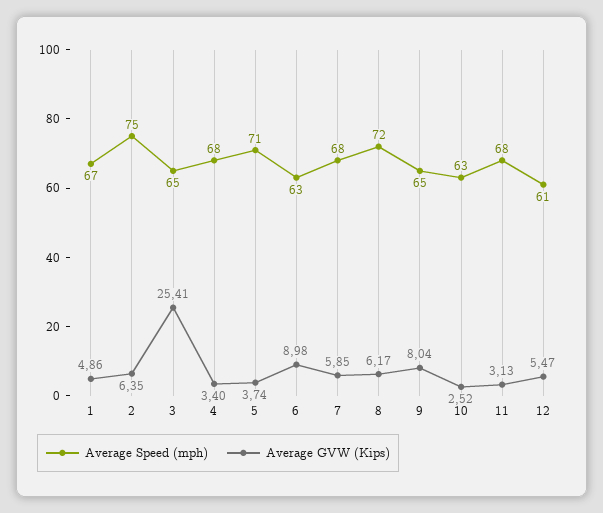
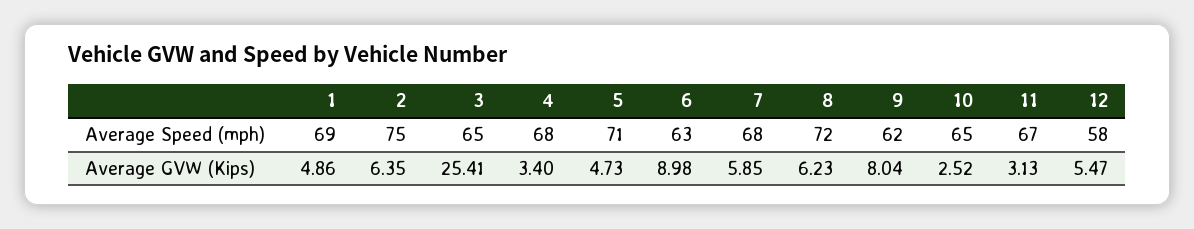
  {
    "Average Speed (mph)": {
-     "1": 67,
+     "1": 69,
      "2": 75,
      "3": 65,
      "4": 68,
      "5": 71,
      "6": 63,
      "7": 68,
      "8": 72,
-     "9": 65,
+     "9": 62,
-     "10": 63,
+     "10": 65,
-     "11": 68,
+     "11": 67,
-     "12": 61
+     "12": 58
    },
    "Average GVW (Kips)": {
      "1": 4.86,
      "2": 6.35,
      "3": 25.41,
      "4": 3.4,
-     "5": 3.74,
+     "5": 4.73,
      "6": 8.98,
      "7": 5.85,
-     "8": 6.17,
+     "8": 6.23,
      "9": 8.04,
      "10": 2.52,
      "11": 3.13,
      "12": 5.47
    }
  }

